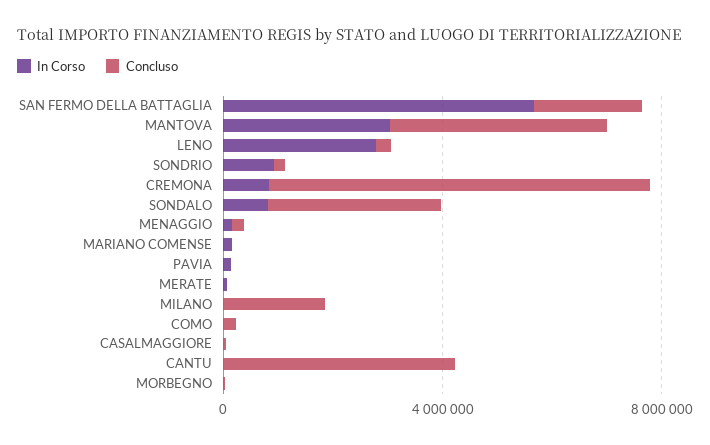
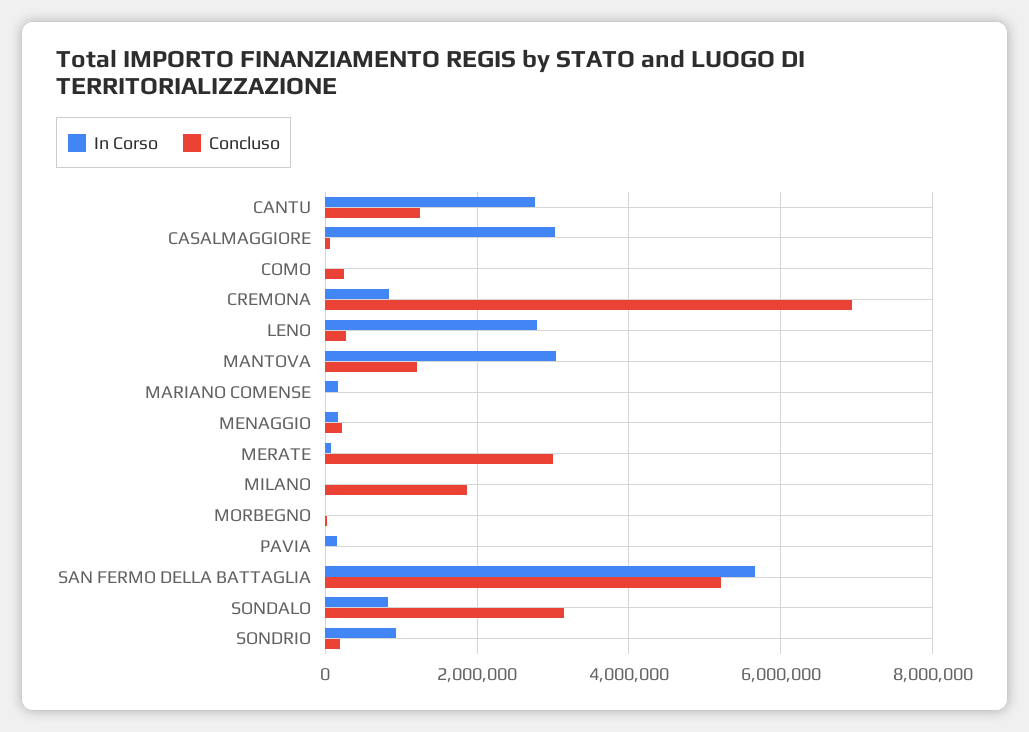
  {
    "In Corso": {
      "SAN FERMO DELLA BATTAGLIA": 5600000,
      "MANTOVA": 3000000,
      "LENO": 2800000,
      "SONDRIO": 1000000,
      "CREMONA": 800000,
      "SONDALO": 800000,
      "MENAGGIO": 200000,
      "MARIANO COMENSE": 200000,
      "PAVIA": 200000,
      "MERATE": 0,
      "MILANO": 0,
      "COMO": 0,
-     "CASALMAGGIORE": 0,
+     "CASALMAGGIORE": 3000000,
-     "CANTU": 0,
+     "CANTU": 2800000,
      "MORBEGNO": 0
    },
    "Concluso": {
-     "SAN FERMO DELLA BATTAGLIA": 2000000,
+     "SAN FERMO DELLA BATTAGLIA": 5200000,
-     "MANTOVA": 4000000,
+     "MANTOVA": 1200000,
      "LENO": 200000,
      "SONDRIO": 200000,
      "CREMONA": 7000000,
      "SONDALO": 3200000,
      "MENAGGIO": 200000,
      "MARIANO COMENSE": 0,
      "PAVIA": 0,
-     "MERATE": 0,
+     "MERATE": 3000000,
      "MILANO": 1800000,
      "COMO": 200000,
      "CASALMAGGIORE": 0,
-     "CANTU": 4000000,
+     "CANTU": 1200000,
      "MORBEGNO": 0
    }
  }

